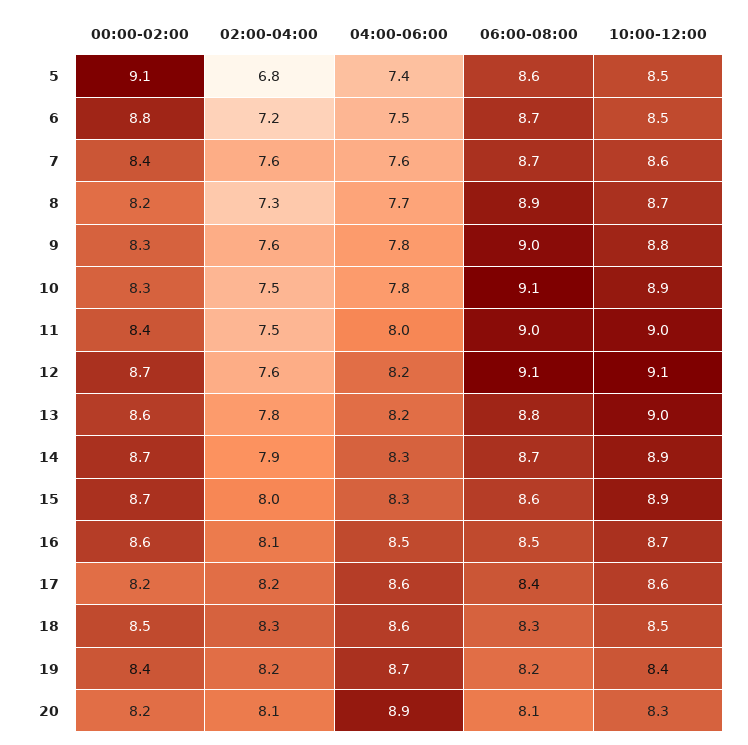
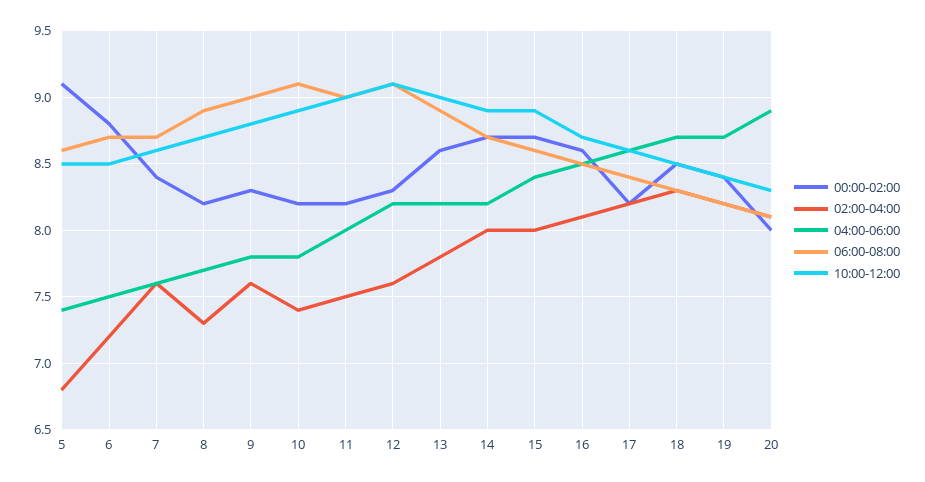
  {
    "00:00-02:00": {
      "5": 9.1,
      "6": 8.8,
      "7": 8.4,
      "8": 8.2,
      "9": 8.3,
-     "10": 8.3,
+     "10": 8.2,
-     "11": 8.4,
+     "11": 8.2,
-     "12": 8.7,
+     "12": 8.3,
      "13": 8.6,
      "14": 8.7,
      "15": 8.7,
      "16": 8.6,
      "17": 8.2,
      "18": 8.5,
      "19": 8.4,
-     "20": 8.2
+     "20": 8
    },
    "02:00-04:00": {
      "5": 6.8,
      "6": 7.2,
      "7": 7.6,
      "8": 7.3,
      "9": 7.6,
-     "10": 7.5,
+     "10": 7.4,
      "11": 7.5,
      "12": 7.6,
      "13": 7.8,
-     "14": 7.9,
+     "14": 8,
      "15": 8,
      "16": 8.1,
      "17": 8.2,
      "18": 8.3,
      "19": 8.2,
      "20": 8.1
    },
    "04:00-06:00": {
      "5": 7.4,
      "6": 7.5,
      "7": 7.6,
      "8": 7.7,
      "9": 7.8,
      "10": 7.8,
      "11": 8,
      "12": 8.2,
      "13": 8.2,
-     "14": 8.3,
+     "14": 8.2,
-     "15": 8.3,
+     "15": 8.4,
      "16": 8.5,
      "17": 8.6,
-     "18": 8.6,
+     "18": 8.7,
      "19": 8.7,
      "20": 8.9
    },
    "06:00-08:00": {
      "5": 8.6,
      "6": 8.7,
      "7": 8.7,
      "8": 8.9,
      "9": 9,
      "10": 9.1,
      "11": 9,
      "12": 9.1,
-     "13": 8.8,
+     "13": 8.9,
      "14": 8.7,
      "15": 8.6,
      "16": 8.5,
      "17": 8.4,
      "18": 8.3,
      "19": 8.2,
      "20": 8.1
    },
    "10:00-12:00": {
      "5": 8.5,
      "6": 8.5,
      "7": 8.6,
      "8": 8.7,
      "9": 8.8,
      "10": 8.9,
      "11": 9,
      "12": 9.1,
      "13": 9,
      "14": 8.9,
      "15": 8.9,
      "16": 8.7,
      "17": 8.6,
      "18": 8.5,
      "19": 8.4,
      "20": 8.3
    }
  }

